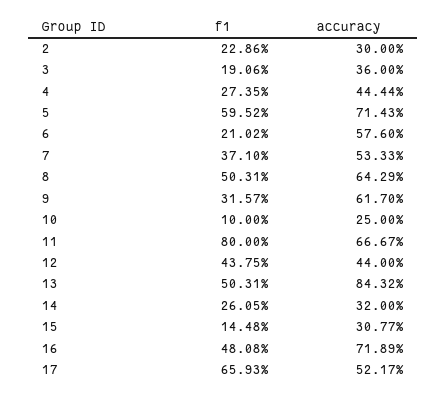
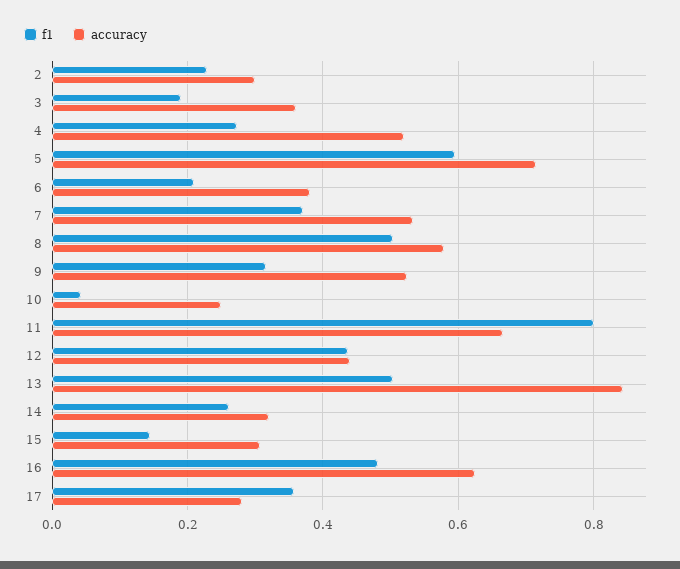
  {
    "f1": {
      "2": 0.2286,
      "3": 0.1906,
      "4": 0.2735,
      "5": 0.5952,
      "6": 0.2102,
      "7": 0.371,
      "8": 0.5031,
      "9": 0.3157,
-     "10": 0.1,
+     "10": 0.04,
      "11": 0.8,
      "12": 0.4375,
      "13": 0.5031,
      "14": 0.2605,
      "15": 0.1448,
      "16": 0.4808,
-     "17": 0.6593
+     "17": 0.36
    },
    "accuracy": {
      "2": 0.3,
      "3": 0.36,
-     "4": 0.4444,
+     "4": 0.52,
      "5": 0.7143,
-     "6": 0.576,
+     "6": 0.38,
      "7": 0.5333,
-     "8": 0.6429,
+     "8": 0.58,
-     "9": 0.617,
+     "9": 0.52,
      "10": 0.25,
      "11": 0.6667,
      "12": 0.44,
      "13": 0.8432,
      "14": 0.32,
      "15": 0.3077,
-     "16": 0.7189,
+     "16": 0.62,
-     "17": 0.5217
+     "17": 0.28
    }
  }

